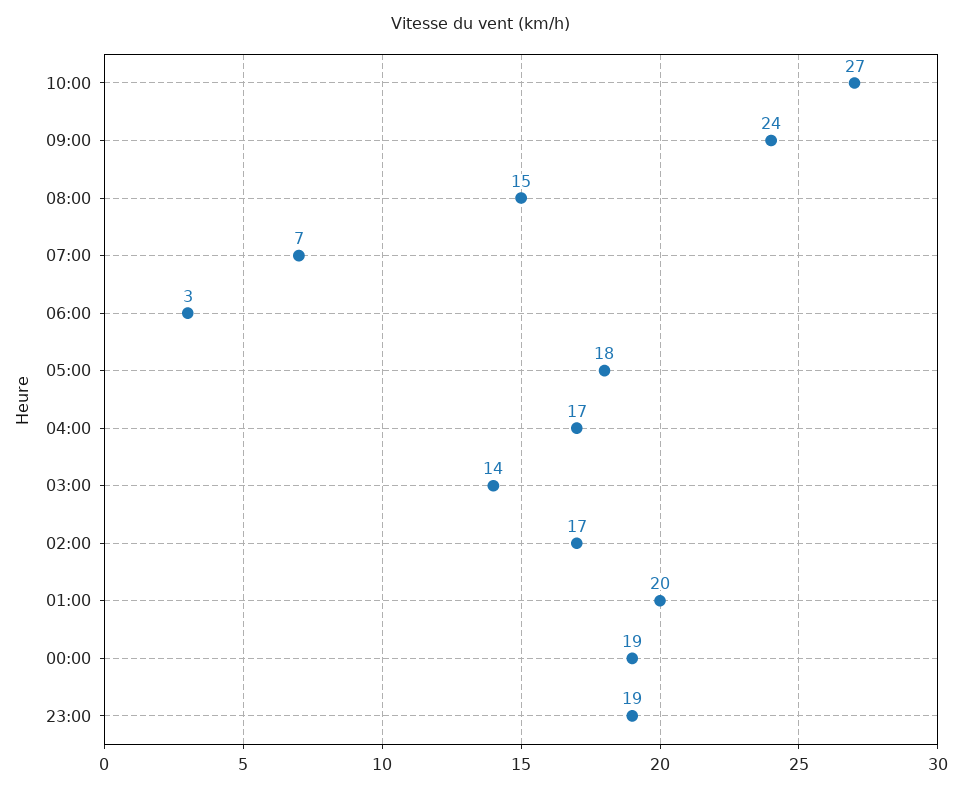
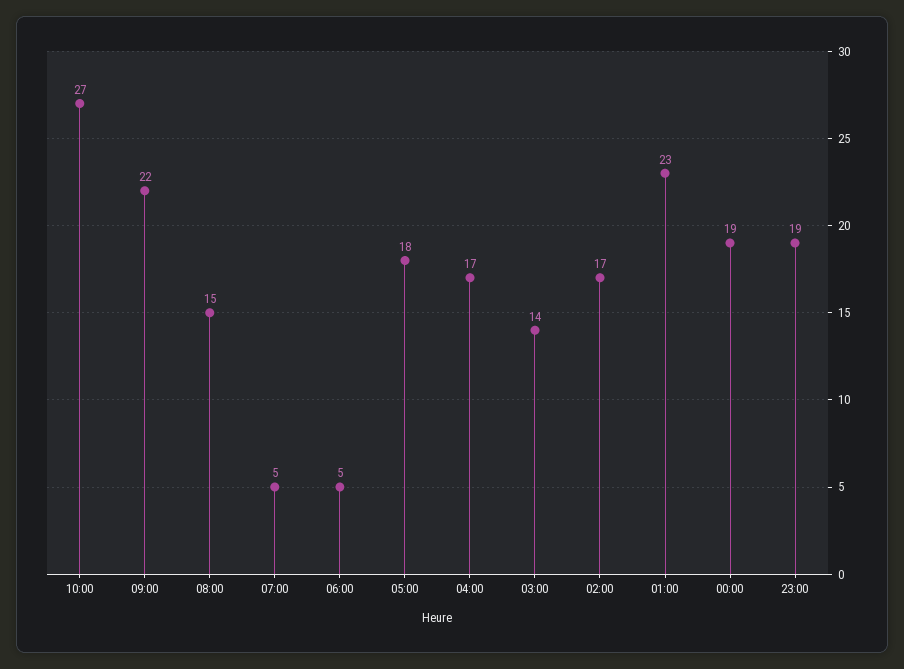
  {
    "10:00": 27,
-   "09:00": 24,
+   "09:00": 22,
    "08:00": 15,
-   "07:00": 7,
+   "07:00": 5,
-   "06:00": 3,
+   "06:00": 5,
    "05:00": 18,
    "04:00": 17,
    "03:00": 14,
    "02:00": 17,
-   "01:00": 20,
+   "01:00": 23,
    "00:00": 19,
    "23:00": 19
  }

